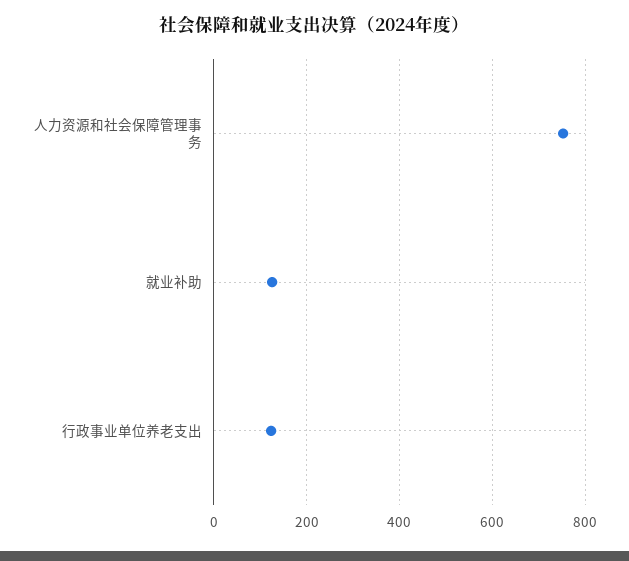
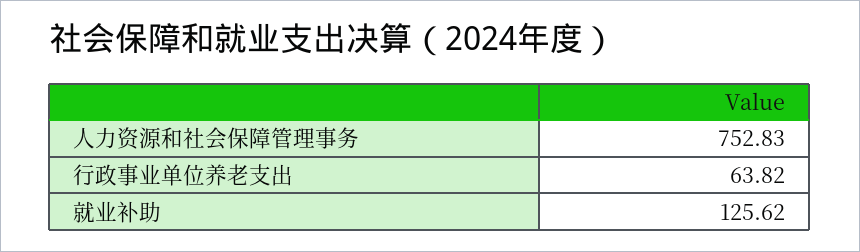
  {
    "人力资源和社会保障管理事务": 752.83,
    "就业补助": 125.62,
-   "行政事业单位养老支出": 120
+   "行政事业单位养老支出": 63.82
  }

